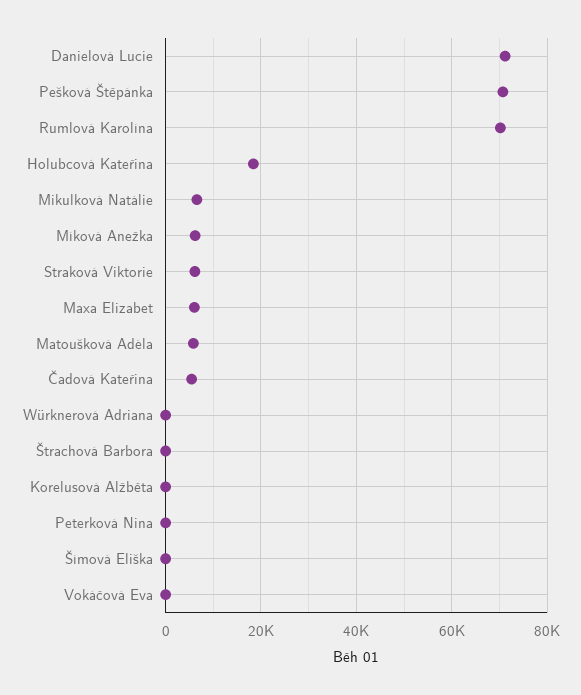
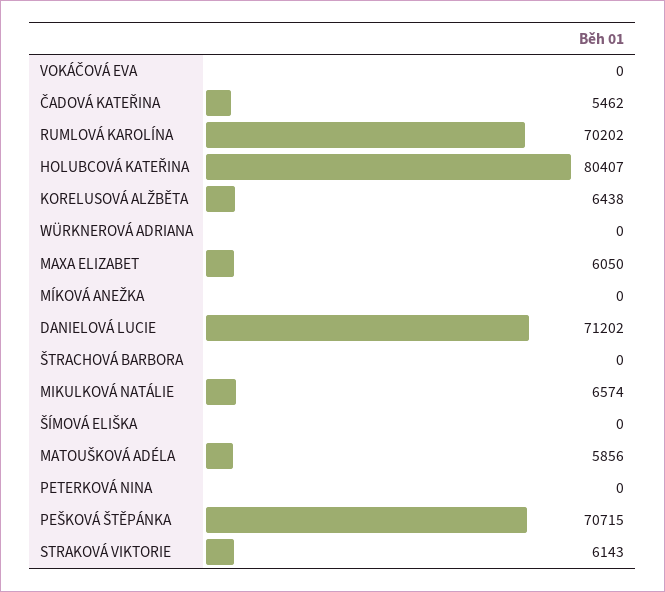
  {
    "Danielová Lucie": 71202,
    "Pešková Štěpánka": 70715,
    "Rumlová Karolína": 70202,
-   "Holubcová Kateřina": 18000,
+   "Holubcová Kateřina": 80407,
    "Mikulková Natálie": 6574,
-   "Míková Anežka": 6000,
+   "Míková Anežka": 0,
    "Straková Viktorie": 6143,
    "Maxa Elizabet": 6050,
    "Matoušková Adéla": 5856,
    "Čadová Kateřina": 5462,
    "Würknerová Adriana": 0,
    "Štrachová Barbora": 0,
-   "Korelusová Alžběta": 0,
+   "Korelusová Alžběta": 6438,
    "Peterková Nina": 0,
    "Šímová Eliška": 0,
    "Vokáčová Eva": 0
  }

